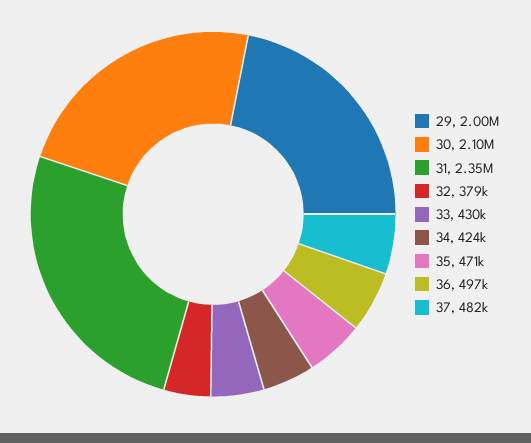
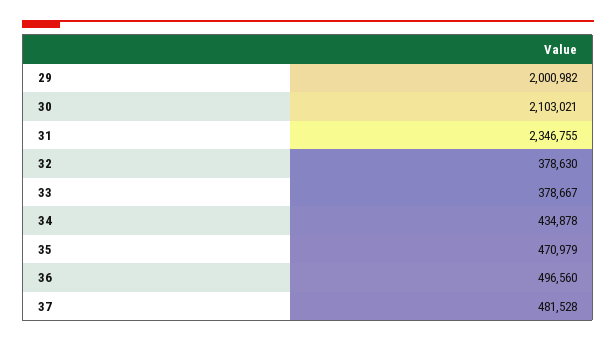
  {
    "29": 2000982,
    "30": 2103021,
    "31": 2346755,
    "32": 378630,
-   "33": 430000,
+   "33": 378667,
-   "34": 424000,
+   "34": 434878,
    "35": 470979,
    "36": 496560,
    "37": 481528
  }

